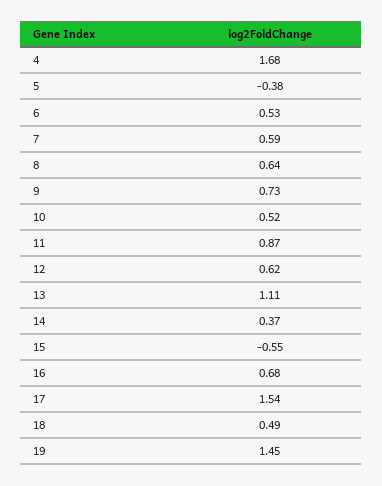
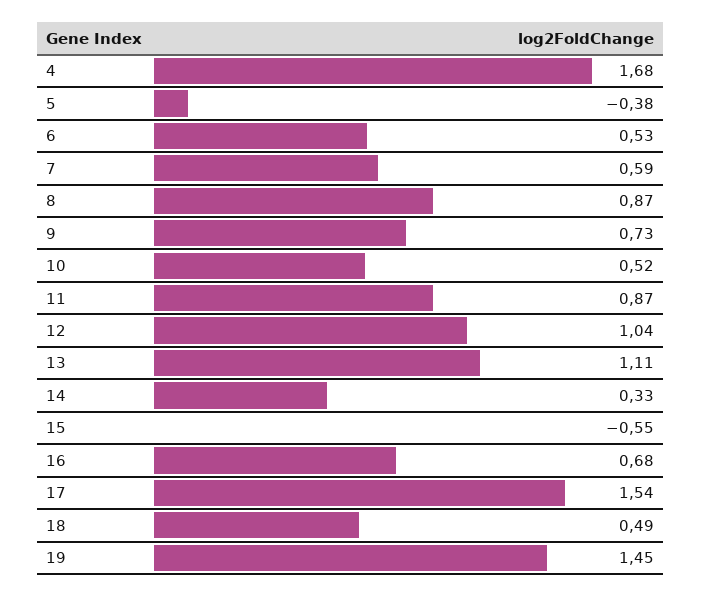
  {
    "4": 1.68,
    "5": -0.38,
    "6": 0.53,
    "7": 0.59,
-   "8": 0.64,
+   "8": 0.87,
    "9": 0.73,
    "10": 0.52,
    "11": 0.87,
-   "12": 0.62,
+   "12": 1.04,
    "13": 1.11,
-   "14": 0.37,
+   "14": 0.33,
    "15": -0.55,
    "16": 0.68,
    "17": 1.54,
    "18": 0.49,
    "19": 1.45
  }

